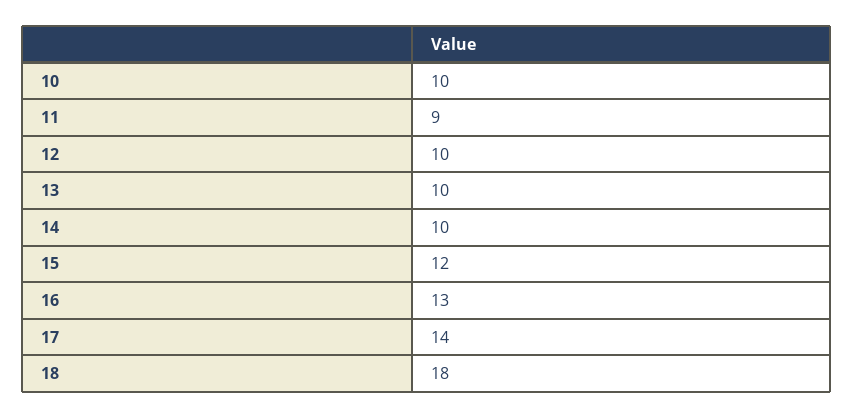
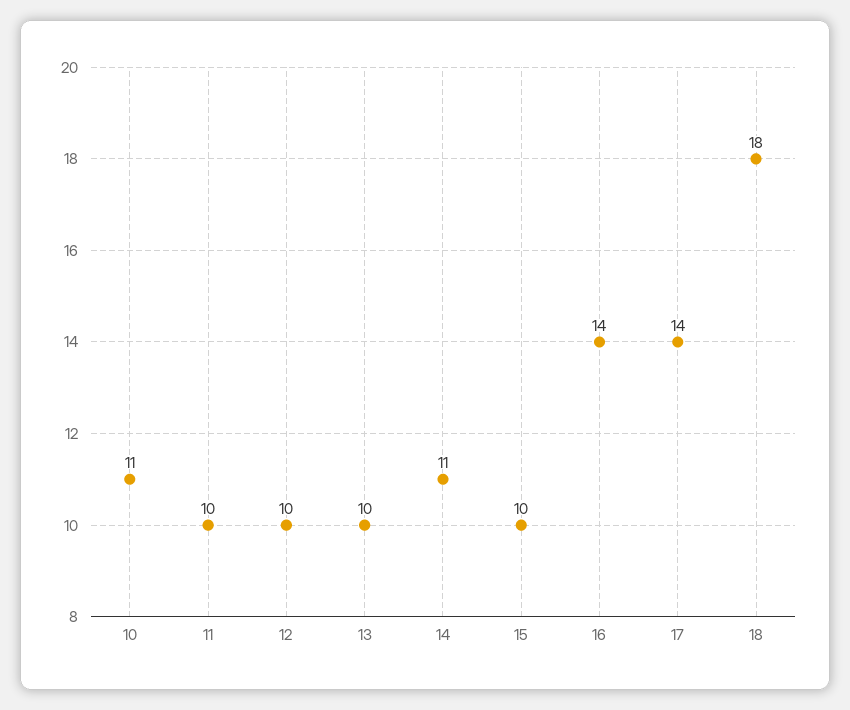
  {
-   "10": 10,
+   "10": 11,
-   "11": 9,
+   "11": 10,
    "12": 10,
    "13": 10,
-   "14": 10,
+   "14": 11,
-   "15": 12,
+   "15": 10,
-   "16": 13,
+   "16": 14,
    "17": 14,
    "18": 18
  }

